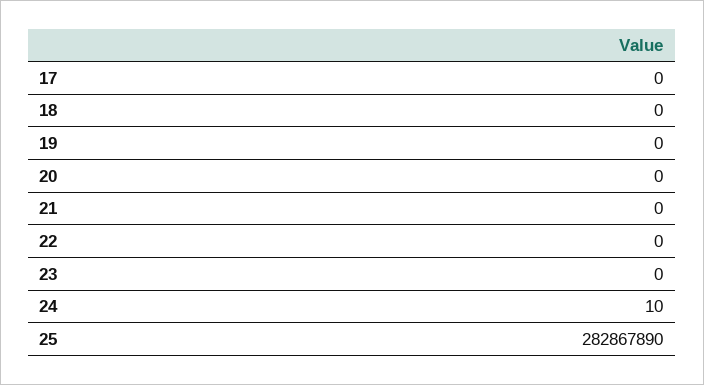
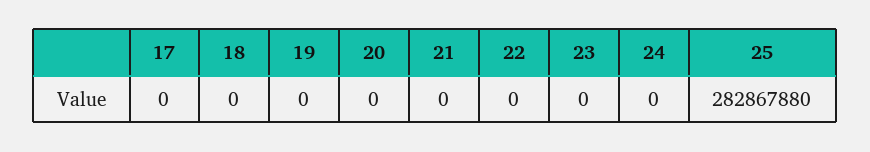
  {
    "17": 0,
    "18": 0,
    "19": 0,
    "20": 0,
    "21": 0,
    "22": 0,
    "23": 0,
-   "24": 10,
+   "24": 0,
-   "25": 282867890
+   "25": 282867880
  }

